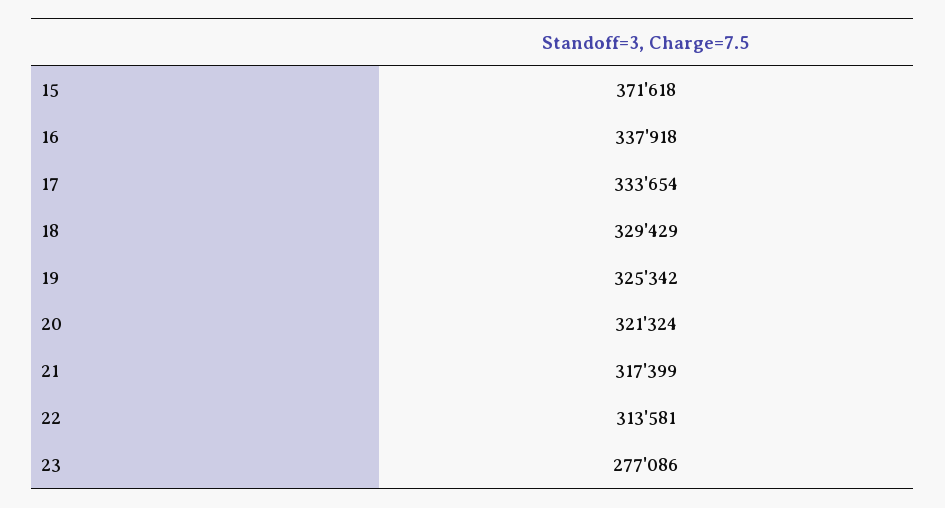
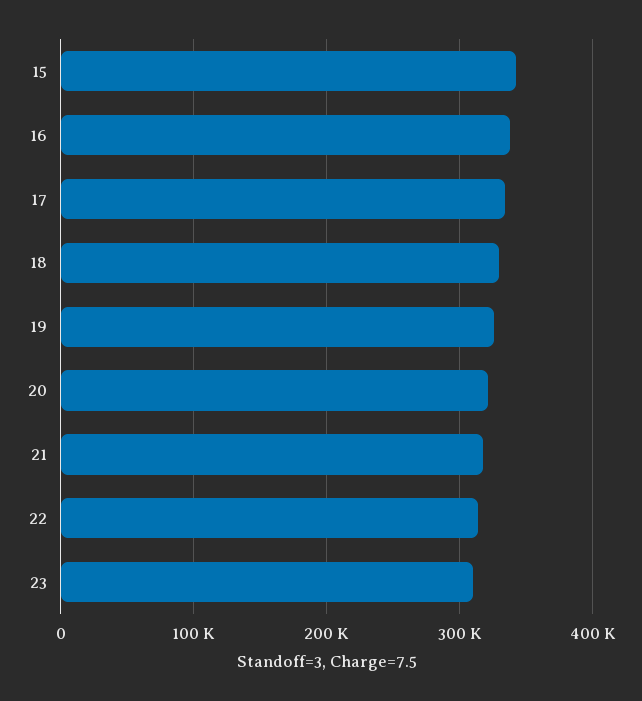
  {
-   "15": 371618,
+   "15": 340000,
    "16": 337918,
    "17": 333654,
    "18": 329429,
    "19": 325342,
    "20": 321324,
    "21": 317399,
    "22": 313581,
-   "23": 277086
+   "23": 310000
  }

